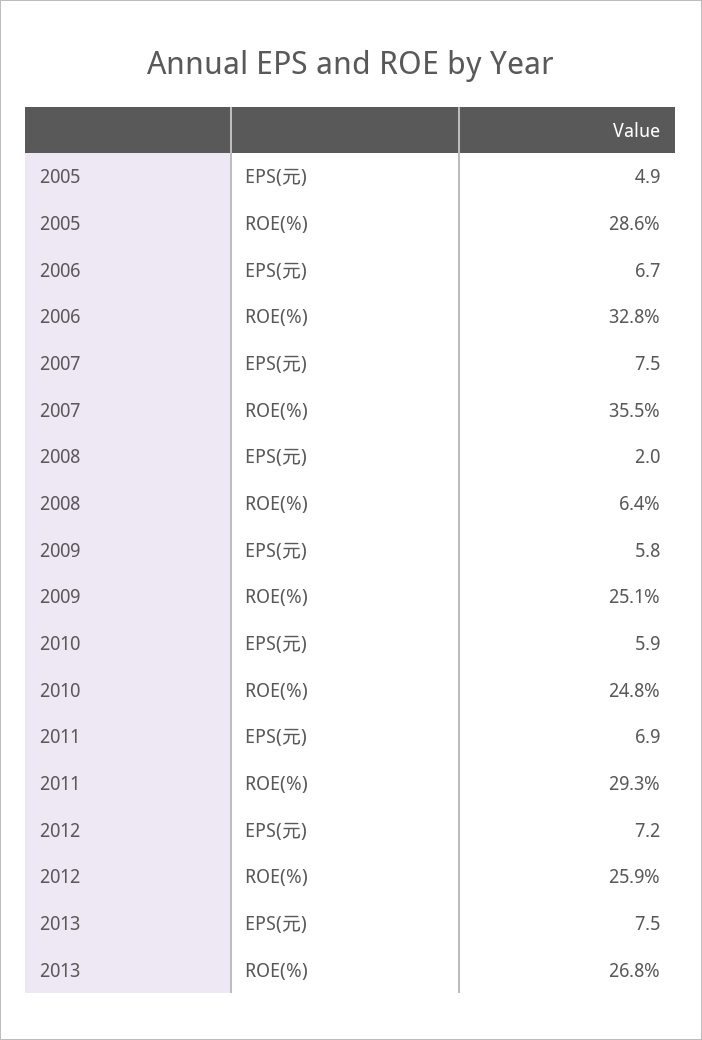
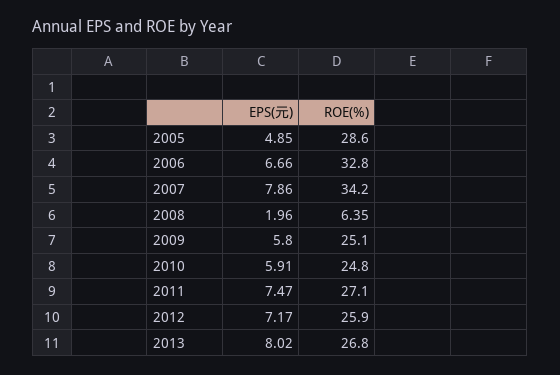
  {
    "2005": {
      "EPS(元)": 4.85,
      "ROE(%)": 28.6
    },
    "2006": {
      "EPS(元)": 6.66,
      "ROE(%)": 32.8
    },
    "2007": {
-     "EPS(元)": 7.5,
+     "EPS(元)": 7.86,
-     "ROE(%)": 35.5
+     "ROE(%)": 34.2
    },
    "2008": {
      "EPS(元)": 1.96,
      "ROE(%)": 6.35
    },
    "2009": {
      "EPS(元)": 5.8,
      "ROE(%)": 25.1
    },
    "2010": {
      "EPS(元)": 5.91,
      "ROE(%)": 24.8
    },
    "2011": {
-     "EPS(元)": 6.9,
+     "EPS(元)": 7.47,
-     "ROE(%)": 29.3
+     "ROE(%)": 27.1
    },
    "2012": {
      "EPS(元)": 7.17,
      "ROE(%)": 25.9
    },
    "2013": {
-     "EPS(元)": 7.5,
+     "EPS(元)": 8.02,
      "ROE(%)": 26.8
    }
  }

